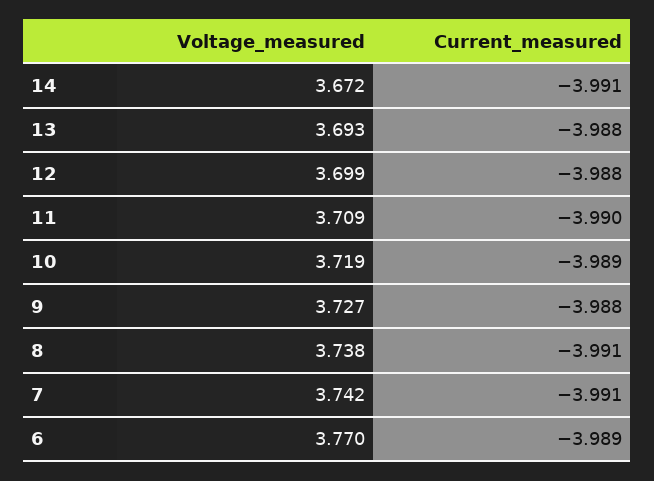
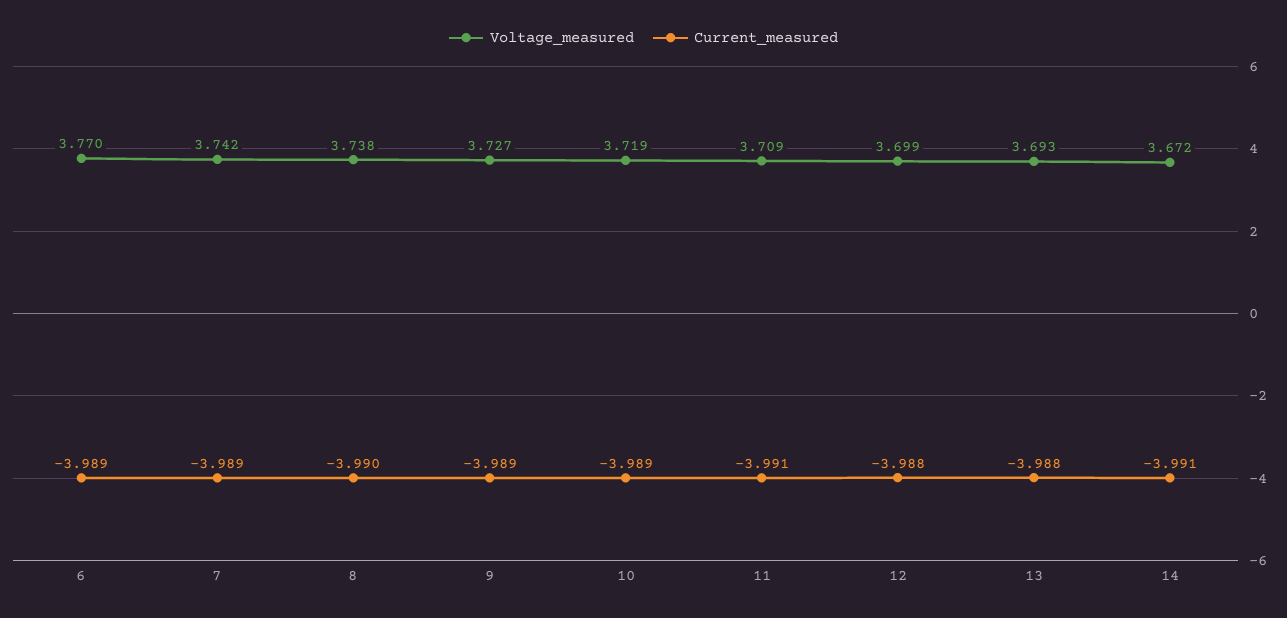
  {
    "Voltage_measured": {
      "14": 3.672,
      "13": 3.693,
      "12": 3.699,
      "11": 3.709,
      "10": 3.719,
      "9": 3.727,
      "8": 3.738,
      "7": 3.742,
      "6": 3.77
    },
    "Current_measured": {
      "14": -3.991,
      "13": -3.988,
      "12": -3.988,
-     "11": -3.99,
+     "11": -3.991,
      "10": -3.989,
-     "9": -3.988,
+     "9": -3.989,
-     "8": -3.991,
+     "8": -3.99,
-     "7": -3.991,
+     "7": -3.989,
      "6": -3.989
    }
  }

